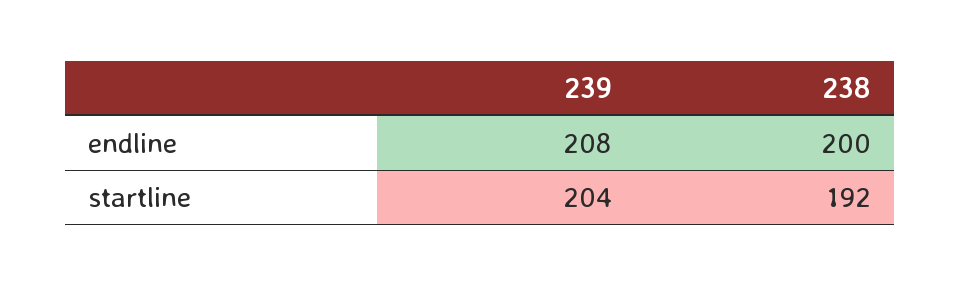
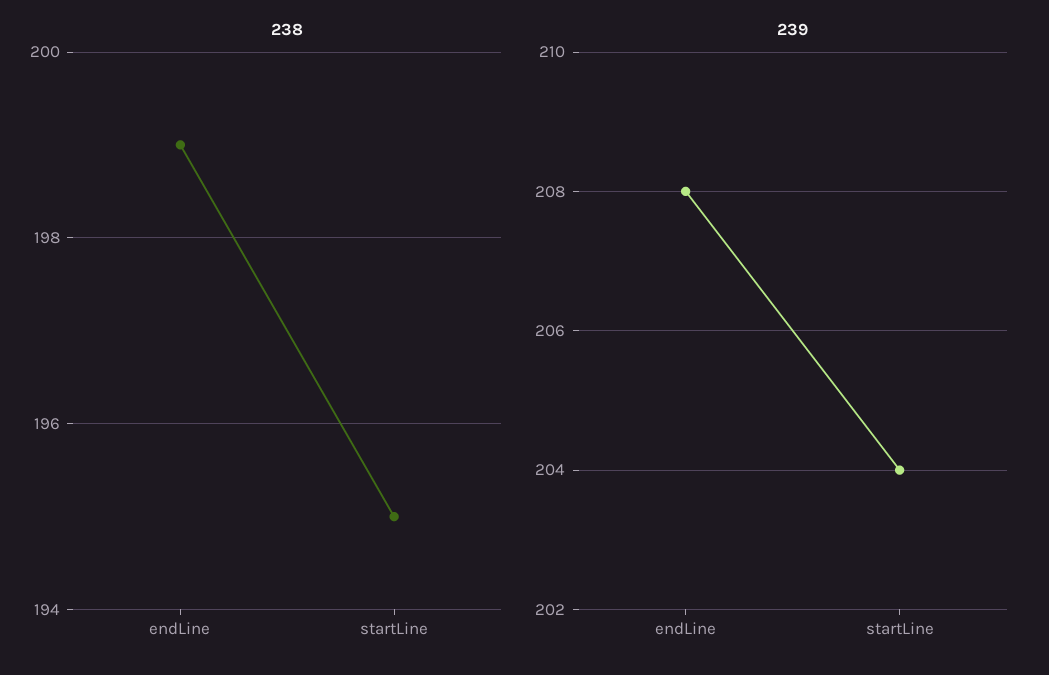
  {
    "239": {
      "endline": 208,
      "startline": 204
    },
    "238": {
-     "endline": 200,
+     "endline": 199,
-     "startline": 192
+     "startline": 195
    }
  }

